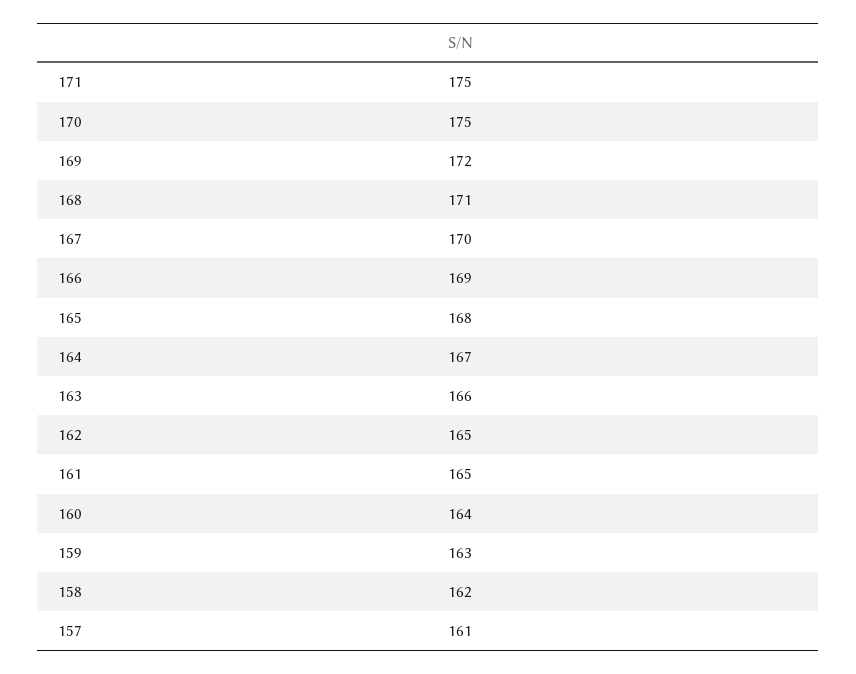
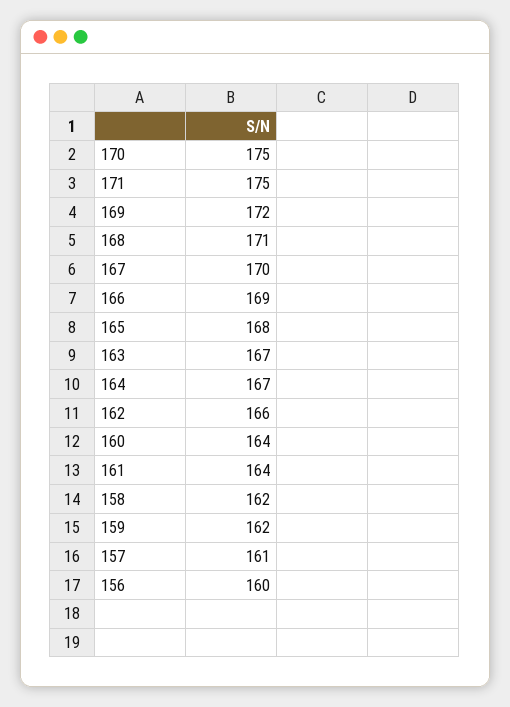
  {
    "171": 175,
    "170": 175,
    "169": 172,
    "168": 171,
    "167": 170,
    "166": 169,
    "165": 168,
    "164": 167,
-   "163": 166,
+   "163": 167,
-   "162": 165,
+   "162": 166,
-   "161": 165,
+   "161": 164,
    "160": 164,
-   "159": 163,
+   "159": 162,
    "158": 162,
-   "157": 161
+   "157": 161,
+   "156": 160
  }

